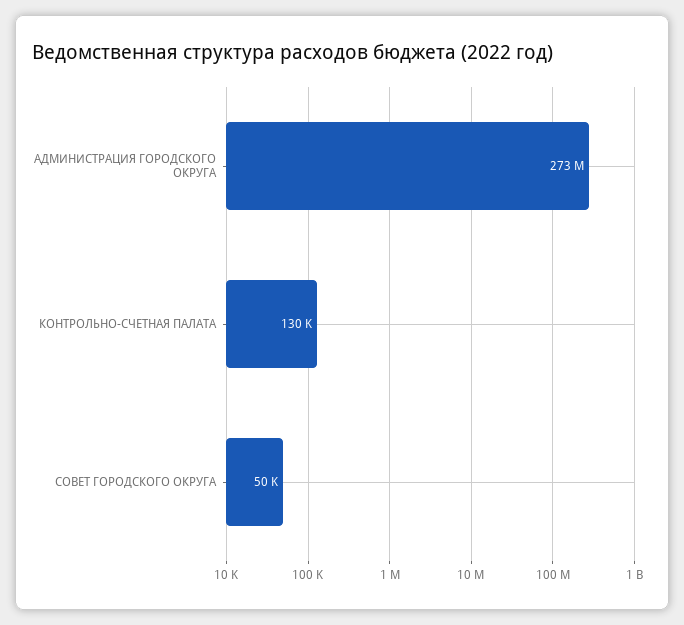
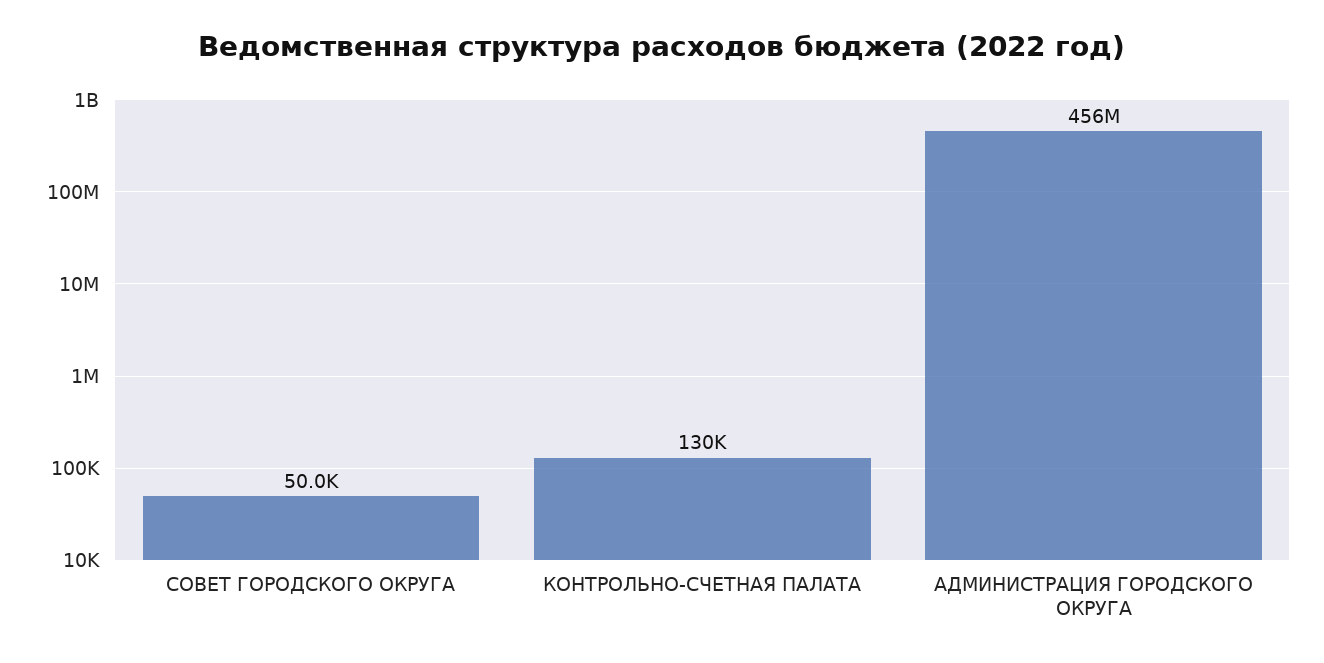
  {
-   "АДМИНИСТРАЦИЯ ГОРОДСКОГО ОКРУГА": 273000000,
+   "АДМИНИСТРАЦИЯ ГОРОДСКОГО ОКРУГА": 456000000,
    "КОНТРОЛЬНО-СЧЕТНАЯ ПАЛАТА": 130000,
    "СОВЕТ ГОРОДСКОГО ОКРУГА": 50000
  }

